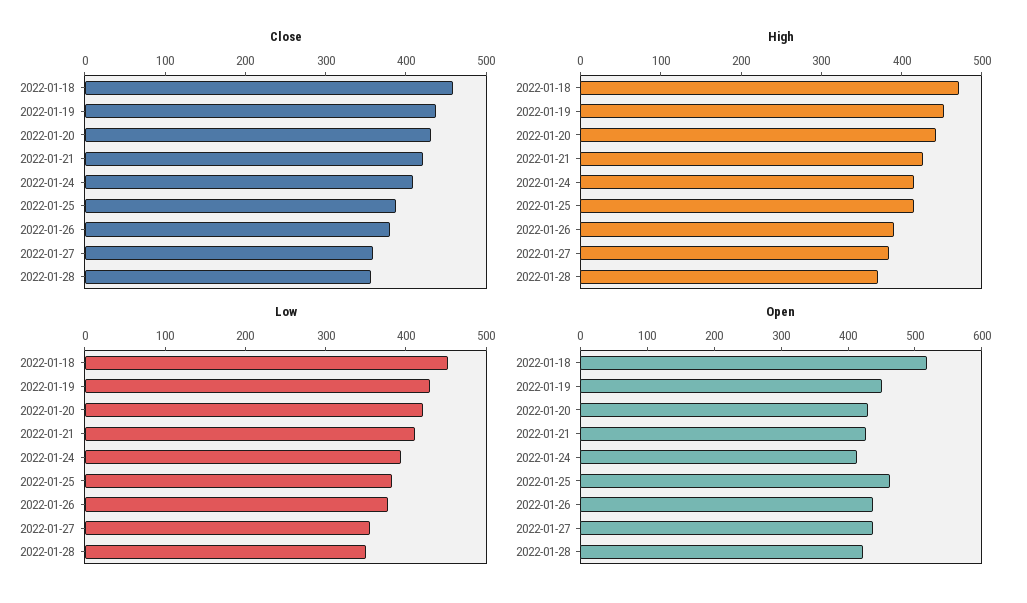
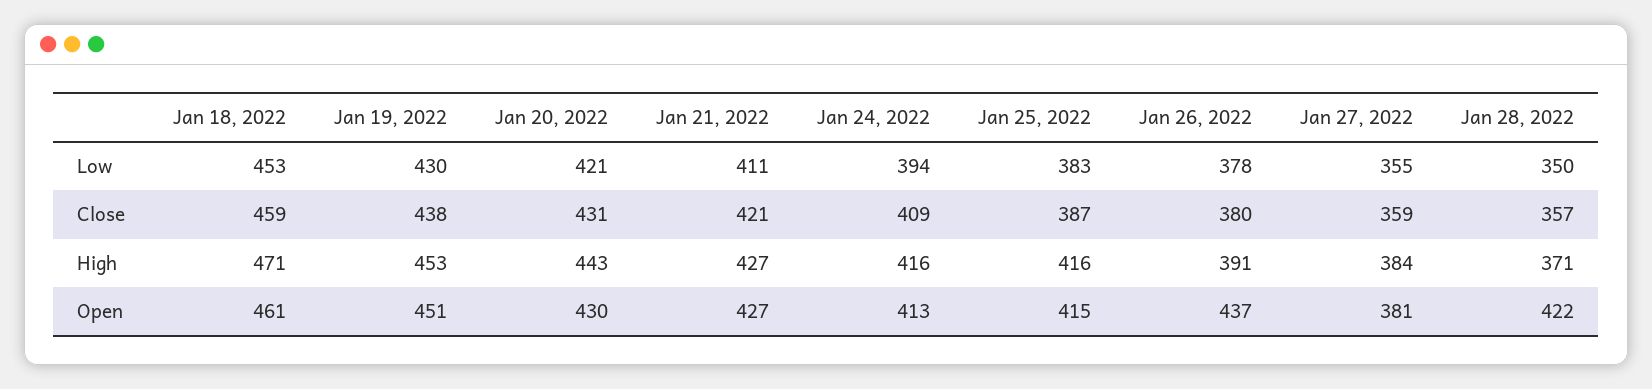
  {
    "Close": {
      "2022-01-18": 459,
      "2022-01-19": 438,
      "2022-01-20": 431,
      "2022-01-21": 421,
      "2022-01-24": 409,
      "2022-01-25": 387,
      "2022-01-26": 380,
      "2022-01-27": 359,
      "2022-01-28": 357
    },
    "High": {
      "2022-01-18": 471,
      "2022-01-19": 453,
      "2022-01-20": 443,
      "2022-01-21": 427,
      "2022-01-24": 416,
      "2022-01-25": 416,
      "2022-01-26": 391,
      "2022-01-27": 384,
      "2022-01-28": 371
    },
    "Low": {
      "2022-01-18": 453,
      "2022-01-19": 430,
      "2022-01-20": 421,
      "2022-01-21": 411,
      "2022-01-24": 394,
      "2022-01-25": 383,
      "2022-01-26": 378,
      "2022-01-27": 355,
      "2022-01-28": 350
    },
    "Open": {
-     "2022-01-18": 520,
+     "2022-01-18": 461,
      "2022-01-19": 451,
      "2022-01-20": 430,
      "2022-01-21": 427,
      "2022-01-24": 413,
-     "2022-01-25": 460,
+     "2022-01-25": 415,
      "2022-01-26": 437,
-     "2022-01-27": 440,
+     "2022-01-27": 381,
      "2022-01-28": 422
    }
  }

